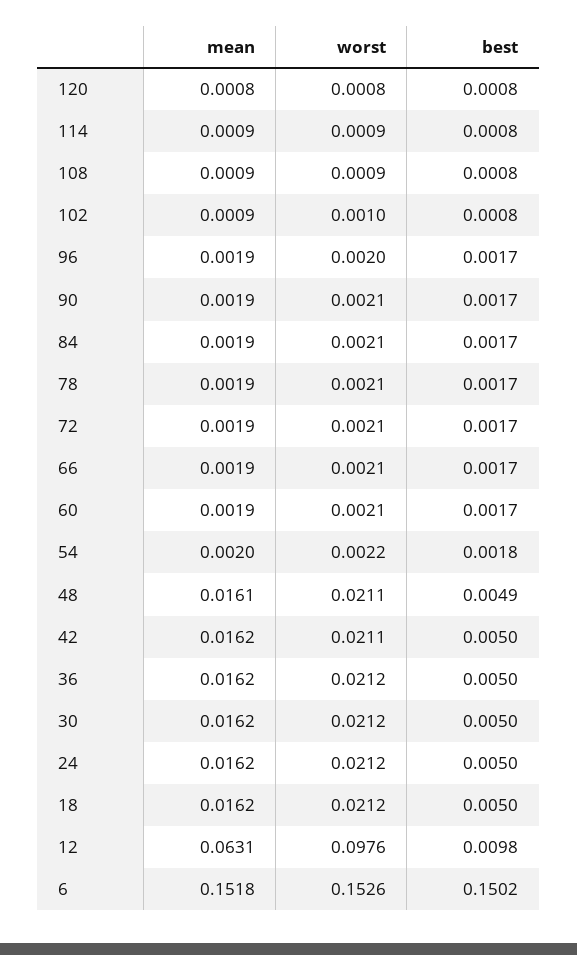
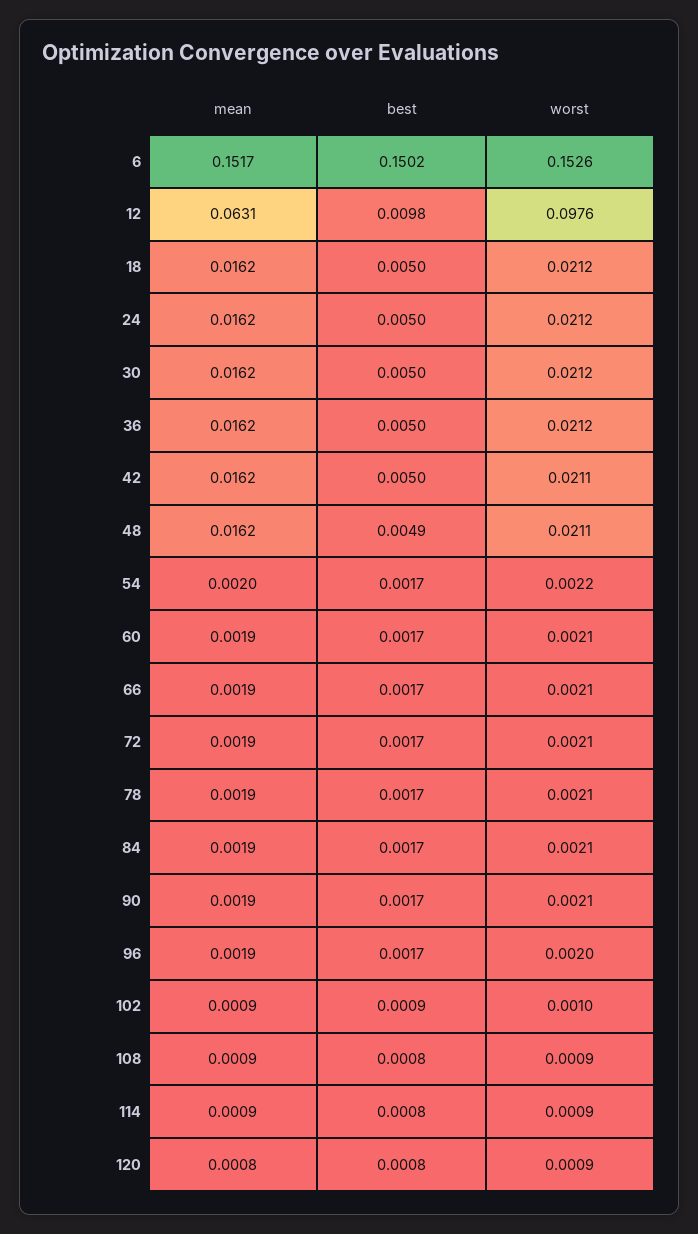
  {
    "mean": {
      "120": 0.0008,
      "114": 0.0009,
      "108": 0.0009,
      "102": 0.0009,
      "96": 0.0019,
      "90": 0.0019,
      "84": 0.0019,
      "78": 0.0019,
      "72": 0.0019,
      "66": 0.0019,
      "60": 0.0019,
      "54": 0.002,
-     "48": 0.0161,
+     "48": 0.0162,
      "42": 0.0162,
      "36": 0.0162,
      "30": 0.0162,
      "24": 0.0162,
      "18": 0.0162,
      "12": 0.0631,
-     "6": 0.1518
+     "6": 0.1517
    },
    "worst": {
-     "120": 0.0008,
+     "120": 0.0009,
      "114": 0.0009,
      "108": 0.0009,
      "102": 0.001,
      "96": 0.002,
      "90": 0.0021,
      "84": 0.0021,
      "78": 0.0021,
      "72": 0.0021,
      "66": 0.0021,
      "60": 0.0021,
      "54": 0.0022,
      "48": 0.0211,
      "42": 0.0211,
      "36": 0.0212,
      "30": 0.0212,
      "24": 0.0212,
      "18": 0.0212,
      "12": 0.0976,
      "6": 0.1526
    },
    "best": {
      "120": 0.0008,
      "114": 0.0008,
      "108": 0.0008,
-     "102": 0.0008,
+     "102": 0.0009,
      "96": 0.0017,
      "90": 0.0017,
      "84": 0.0017,
      "78": 0.0017,
      "72": 0.0017,
      "66": 0.0017,
      "60": 0.0017,
-     "54": 0.0018,
+     "54": 0.0017,
      "48": 0.0049,
      "42": 0.005,
      "36": 0.005,
      "30": 0.005,
      "24": 0.005,
      "18": 0.005,
      "12": 0.0098,
      "6": 0.1502
    }
  }

